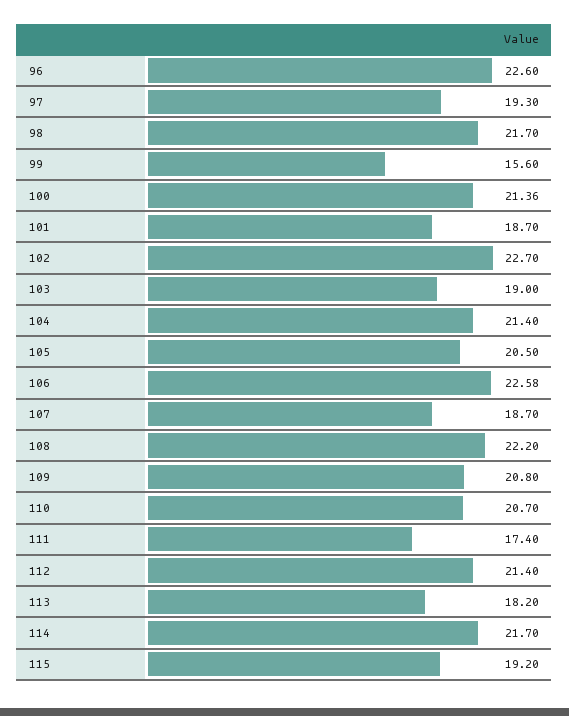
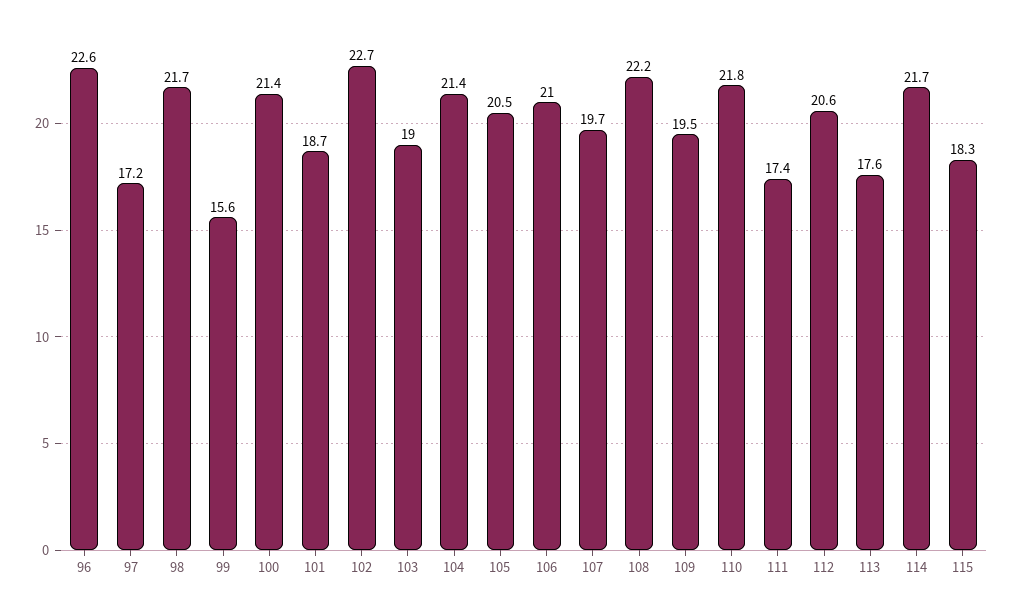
  {
    "96": 22.6,
-   "97": 19.3,
+   "97": 17.2,
    "98": 21.7,
    "99": 15.6,
    "100": 21.36,
    "101": 18.7,
    "102": 22.7,
    "103": 19,
    "104": 21.4,
    "105": 20.5,
-   "106": 22.58,
+   "106": 21,
-   "107": 18.7,
+   "107": 19.7,
    "108": 22.2,
-   "109": 20.8,
+   "109": 19.5,
-   "110": 20.7,
+   "110": 21.8,
    "111": 17.4,
-   "112": 21.4,
+   "112": 20.6,
-   "113": 18.2,
+   "113": 17.6,
    "114": 21.7,
-   "115": 19.2
+   "115": 18.3
  }

